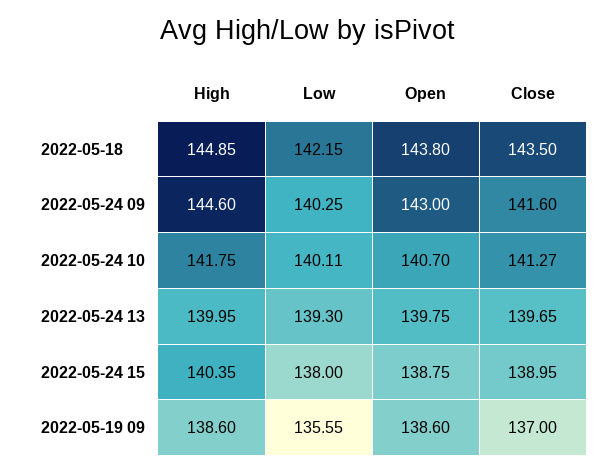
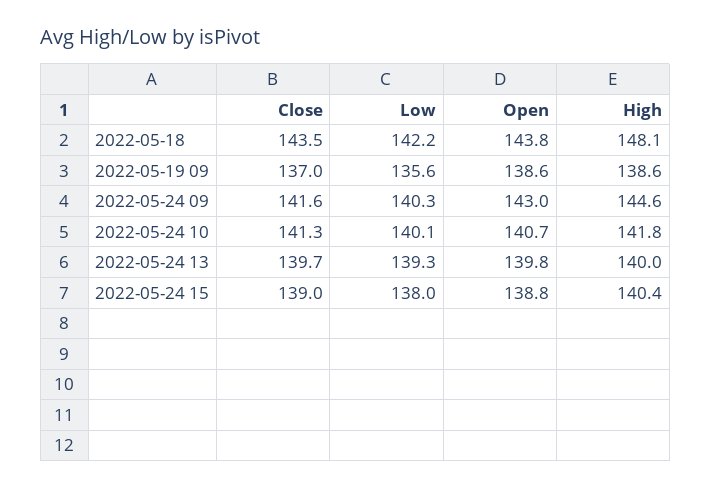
  {
    "High": {
-     "2022-05-18": 144.85,
+     "2022-05-18": 148.1,
      "2022-05-24 09": 144.6,
      "2022-05-24 10": 141.75,
      "2022-05-24 13": 139.95,
      "2022-05-24 15": 140.35,
      "2022-05-19 09": 138.6
    },
    "Low": {
      "2022-05-18": 142.15,
      "2022-05-24 09": 140.25,
      "2022-05-24 10": 140.11,
      "2022-05-24 13": 139.3,
      "2022-05-24 15": 138,
      "2022-05-19 09": 135.55
    },
    "Open": {
      "2022-05-18": 143.8,
      "2022-05-24 09": 143,
      "2022-05-24 10": 140.7,
      "2022-05-24 13": 139.75,
      "2022-05-24 15": 138.75,
      "2022-05-19 09": 138.6
    },
    "Close": {
      "2022-05-18": 143.5,
      "2022-05-24 09": 141.6,
      "2022-05-24 10": 141.27,
      "2022-05-24 13": 139.65,
      "2022-05-24 15": 138.95,
      "2022-05-19 09": 137
    }
  }

